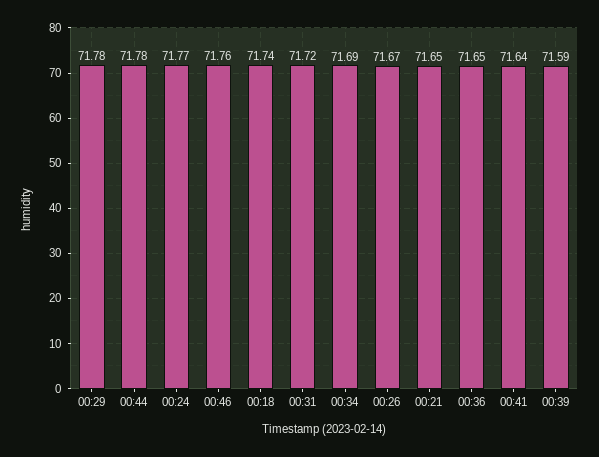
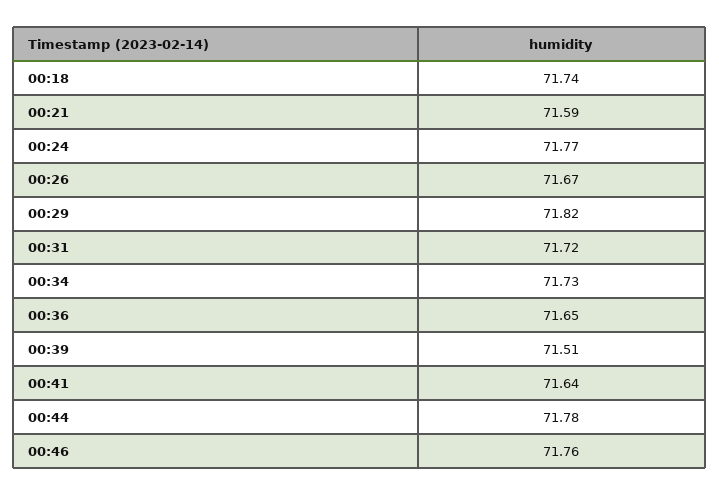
  {
-   "00:29": 71.78,
+   "00:29": 71.82,
    "00:44": 71.78,
    "00:24": 71.77,
    "00:46": 71.76,
    "00:18": 71.74,
    "00:31": 71.72,
-   "00:34": 71.69,
+   "00:34": 71.73,
    "00:26": 71.67,
-   "00:21": 71.65,
+   "00:21": 71.59,
    "00:36": 71.65,
    "00:41": 71.64,
-   "00:39": 71.59
+   "00:39": 71.51
  }

